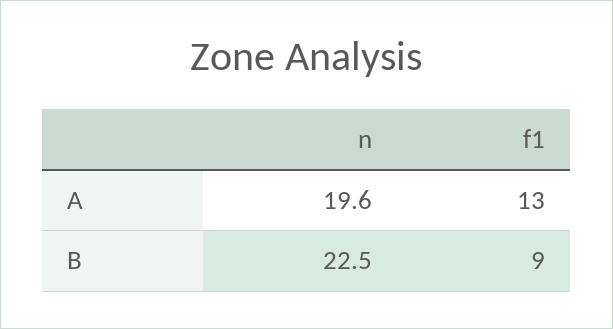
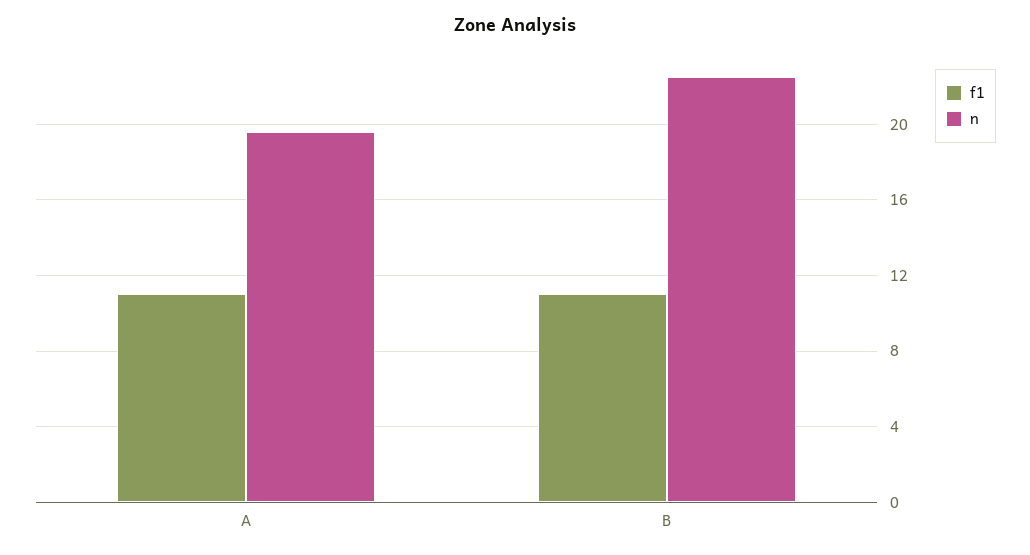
  {
    "n": {
      "A": 19.6,
      "B": 22.5
    },
    "f1": {
-     "A": 13,
+     "A": 11,
-     "B": 9
+     "B": 11
    }
  }

